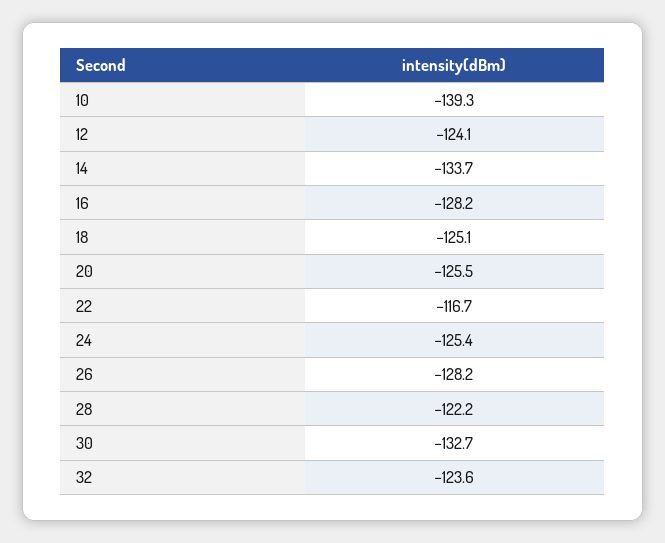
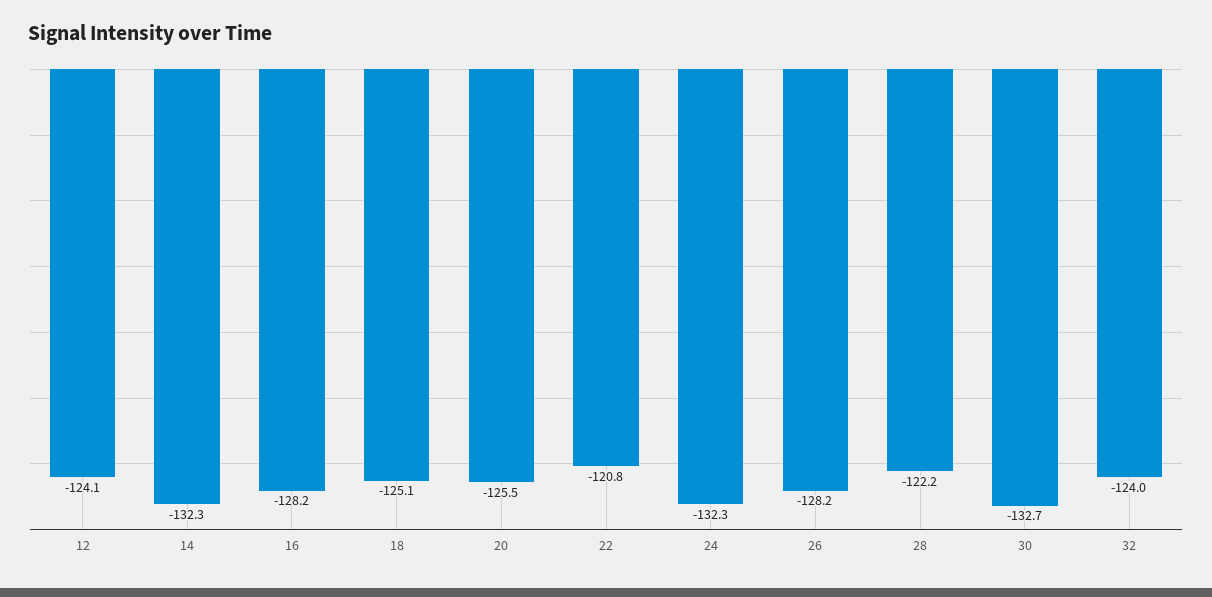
  {
-   "10": -139.3,
    "12": -124.1,
-   "14": -133.7,
+   "14": -132.3,
    "16": -128.2,
    "18": -125.1,
    "20": -125.5,
-   "22": -116.7,
+   "22": -120.8,
-   "24": -125.4,
+   "24": -132.3,
    "26": -128.2,
    "28": -122.2,
    "30": -132.7,
-   "32": -123.6
+   "32": -124
  }

